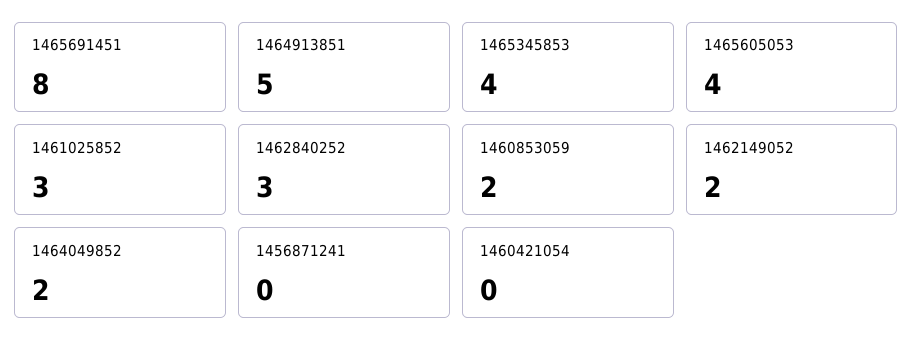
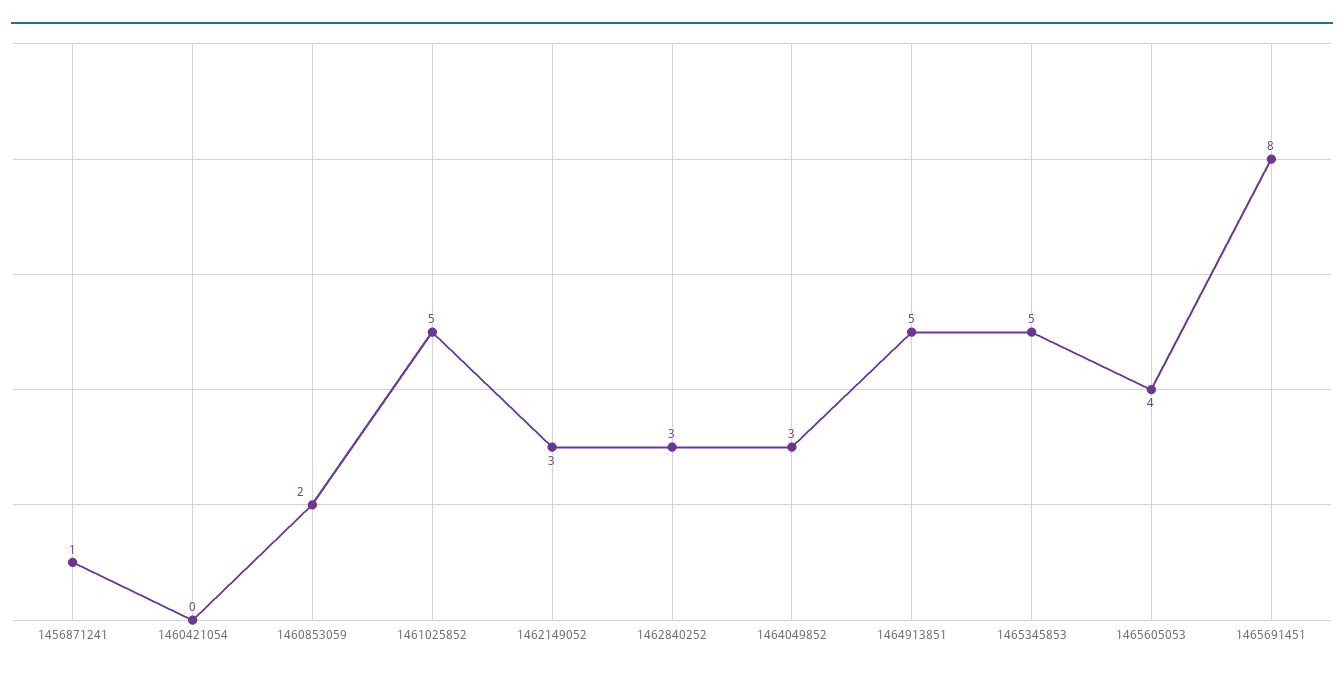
  {
    "1465691451": 8,
    "1464913851": 5,
-   "1465345853": 4,
+   "1465345853": 5,
    "1465605053": 4,
-   "1461025852": 3,
+   "1461025852": 5,
    "1462840252": 3,
    "1460853059": 2,
-   "1462149052": 2,
+   "1462149052": 3,
-   "1464049852": 2,
+   "1464049852": 3,
-   "1456871241": 0,
+   "1456871241": 1,
    "1460421054": 0
  }

